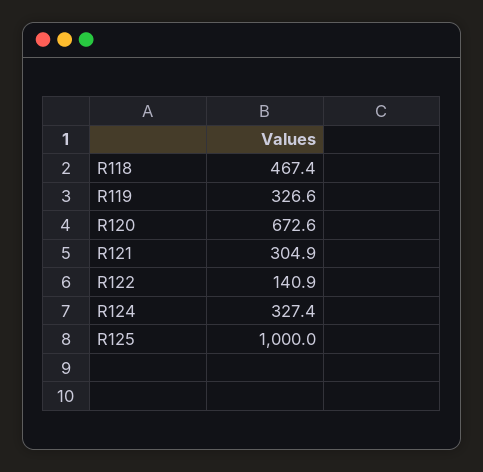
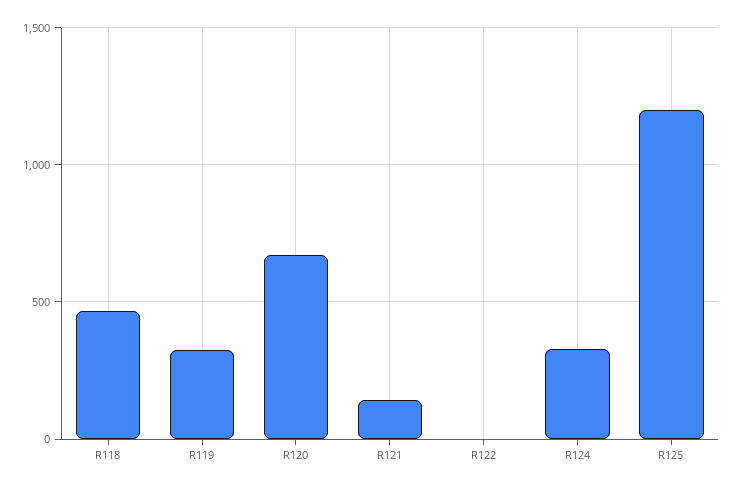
  {
    "R118": 467.4,
    "R119": 326.6,
    "R120": 672.6,
-   "R121": 304.9,
+   "R121": 150,
-   "R122": 140.9,
+   "R122": 0,
    "R124": 327.4,
-   "R125": 1000
+   "R125": 1200
  }

